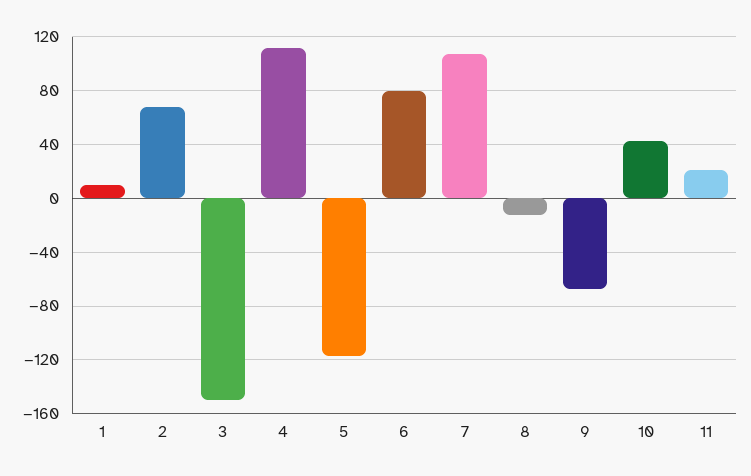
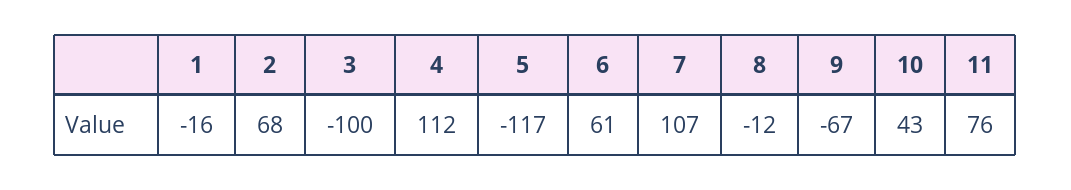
  {
-   "1": 10,
+   "1": -16,
    "2": 68,
-   "3": -150,
+   "3": -100,
    "4": 112,
    "5": -117,
-   "6": 80,
+   "6": 61,
    "7": 107,
    "8": -12,
    "9": -67,
    "10": 43,
-   "11": 20
+   "11": 76
  }

